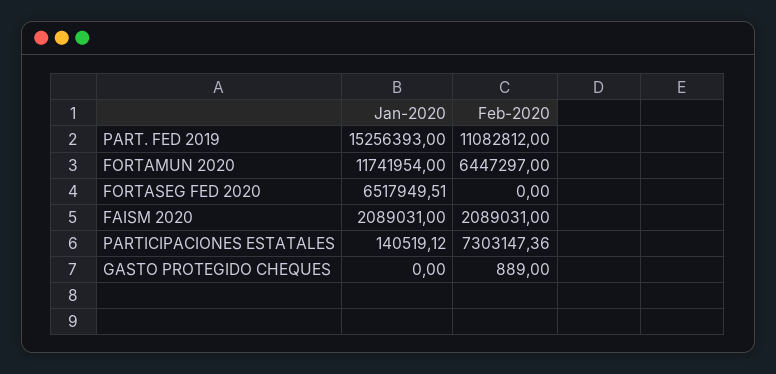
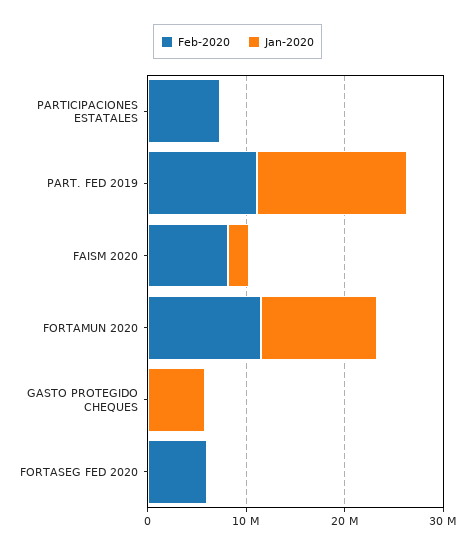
  {
    "Jan-2020": {
      "PART. FED 2019": 15256393,
      "FORTAMUN 2020": 11741954,
-     "FORTASEG FED 2020": 6517949.51,
+     "FORTASEG FED 2020": 0,
      "FAISM 2020": 2089031,
      "PARTICIPACIONES ESTATALES": 140519.12,
-     "GASTO PROTEGIDO CHEQUES": 0
+     "GASTO PROTEGIDO CHEQUES": 6000000
    },
    "Feb-2020": {
      "PART. FED 2019": 11082812,
-     "FORTAMUN 2020": 6447297,
+     "FORTAMUN 2020": 12000000,
-     "FORTASEG FED 2020": 0,
+     "FORTASEG FED 2020": 6000000,
-     "FAISM 2020": 2089031,
+     "FAISM 2020": 8000000,
      "PARTICIPACIONES ESTATALES": 7303147.36,
      "GASTO PROTEGIDO CHEQUES": 889
    }
  }

